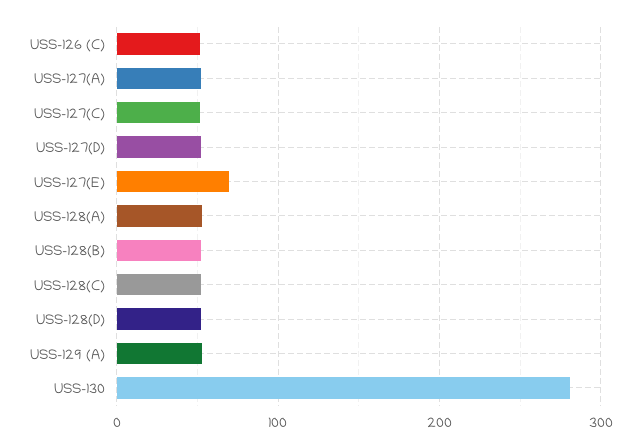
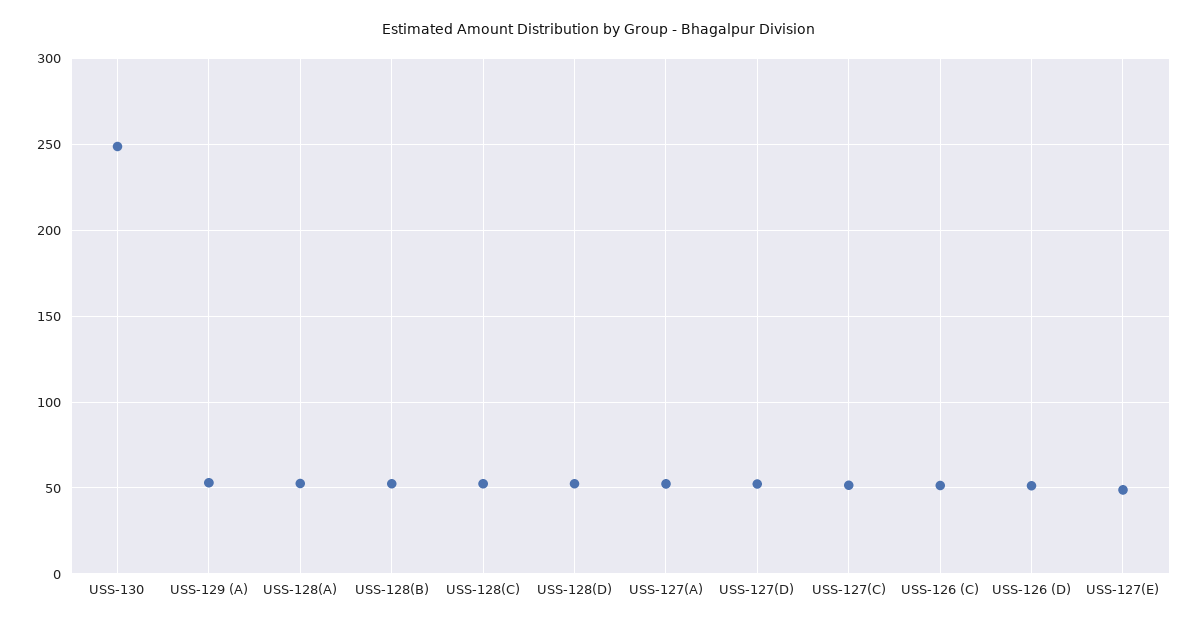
  {
    "USS-126 (C)": 50,
    "USS-127(A)": 50,
    "USS-127(C)": 50,
    "USS-127(D)": 50,
-   "USS-127(E)": 70,
+   "USS-127(E)": 50,
    "USS-128(A)": 55,
    "USS-128(B)": 55,
    "USS-128(C)": 55,
    "USS-128(D)": 55,
    "USS-129 (A)": 55,
-   "USS-130": 280
+   "USS-130": 250,
+   "USS-126 (D)": 50
  }

